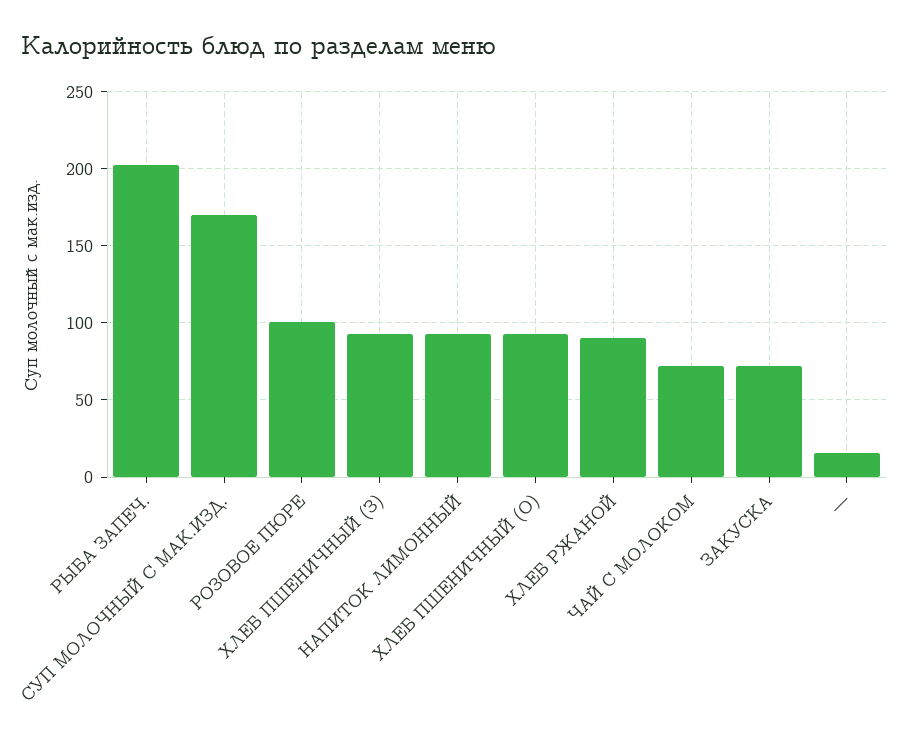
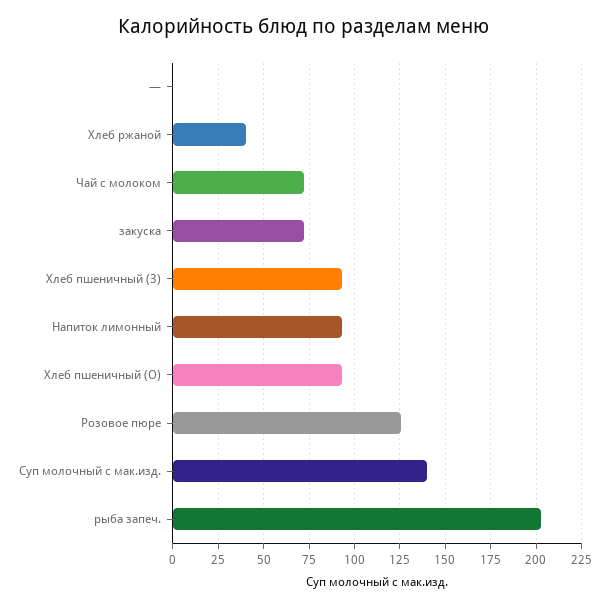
  {
    "РЫБА ЗАПЕЧ.": 205,
-   "СУП МОЛОЧНЫЙ С МАК.ИЗД.": 170,
+   "СУП МОЛОЧНЫЙ С МАК.ИЗД.": 140,
-   "РОЗОВОЕ ПЮРЕ": 100,
+   "РОЗОВОЕ ПЮРЕ": 125,
    "ХЛЕБ ПШЕНИЧНЫЙ (З)": 95,
    "НАПИТОК ЛИМОННЫЙ": 95,
    "ХЛЕБ ПШЕНИЧНЫЙ (О)": 95,
-   "ХЛЕБ РЖАНОЙ": 90,
+   "ХЛЕБ РЖАНОЙ": 40,
    "ЧАЙ С МОЛОКОМ": 70,
    "ЗАКУСКА": 70,
-   "—": 15
+   "—": 0
  }

